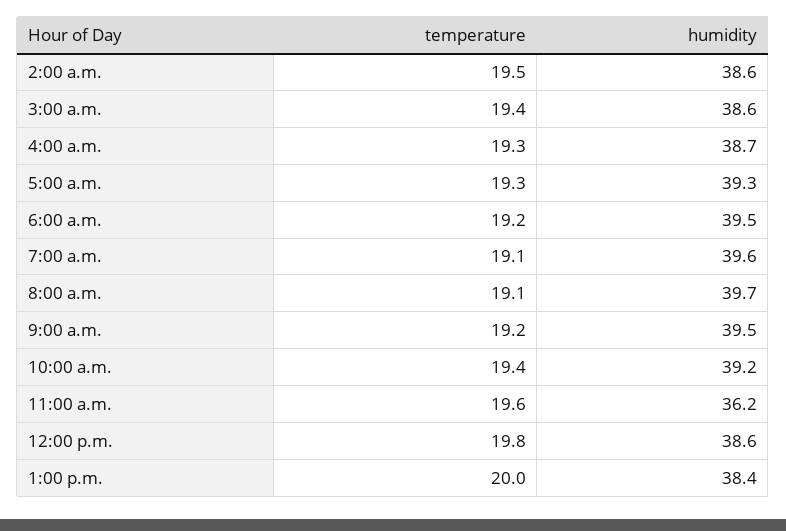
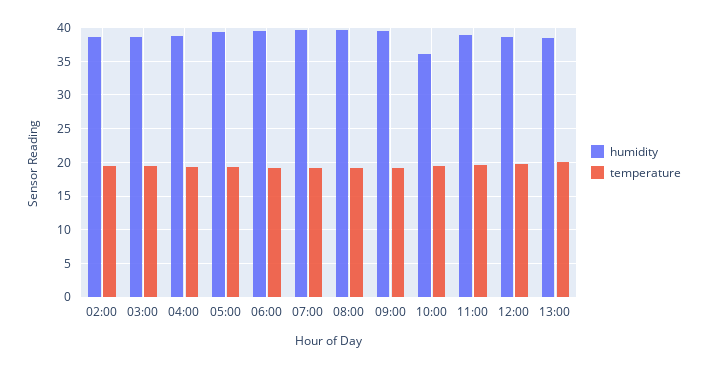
  {
    "temperature": {
      "2:00 a.m.": 19.5,
      "3:00 a.m.": 19.4,
      "4:00 a.m.": 19.3,
      "5:00 a.m.": 19.3,
      "6:00 a.m.": 19.2,
      "7:00 a.m.": 19.1,
      "8:00 a.m.": 19.1,
      "9:00 a.m.": 19.2,
      "10:00 a.m.": 19.4,
      "11:00 a.m.": 19.6,
      "12:00 p.m.": 19.8,
      "1:00 p.m.": 20
    },
    "humidity": {
      "2:00 a.m.": 38.6,
      "3:00 a.m.": 38.6,
      "4:00 a.m.": 38.7,
      "5:00 a.m.": 39.3,
      "6:00 a.m.": 39.5,
      "7:00 a.m.": 39.6,
      "8:00 a.m.": 39.7,
      "9:00 a.m.": 39.5,
-     "10:00 a.m.": 39.2,
+     "10:00 a.m.": 36,
-     "11:00 a.m.": 36.2,
+     "11:00 a.m.": 39,
      "12:00 p.m.": 38.6,
      "1:00 p.m.": 38.4
    }
  }

